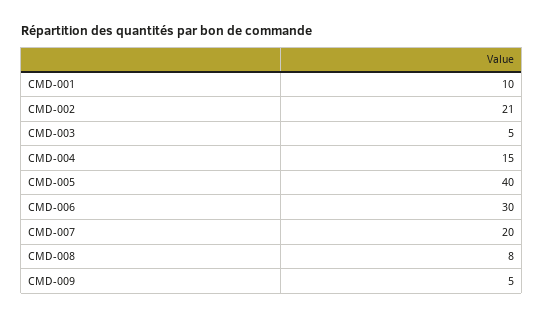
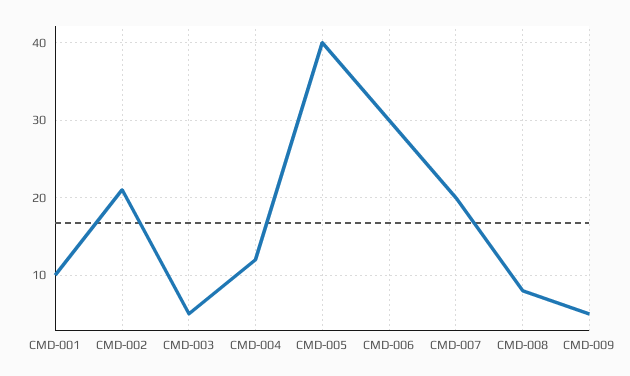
  {
    "CMD-001": 10,
    "CMD-002": 21,
    "CMD-003": 5,
-   "CMD-004": 15,
+   "CMD-004": 12,
    "CMD-005": 40,
    "CMD-006": 30,
    "CMD-007": 20,
    "CMD-008": 8,
    "CMD-009": 5
  }

